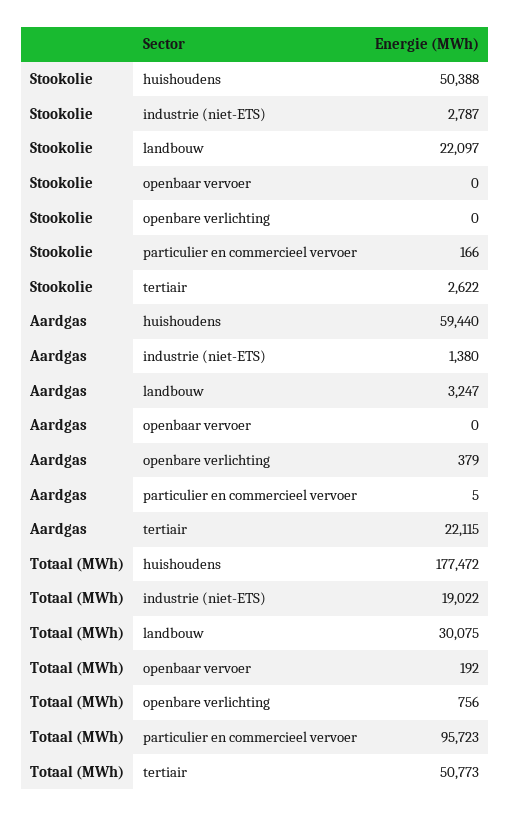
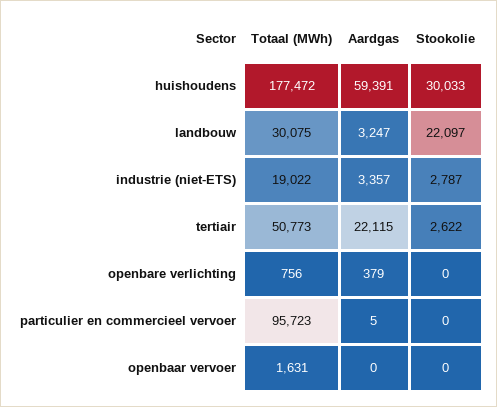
  {
    "Stookolie": {
-     "huishoudens": 50388,
+     "huishoudens": 30033,
      "industrie (niet-ETS)": 2787,
      "landbouw": 22097,
      "openbaar vervoer": 0,
      "openbare verlichting": 0,
-     "particulier en commercieel vervoer": 166,
+     "particulier en commercieel vervoer": 0,
      "tertiair": 2622
    },
    "Aardgas": {
-     "huishoudens": 59440,
+     "huishoudens": 59391,
-     "industrie (niet-ETS)": 1380,
+     "industrie (niet-ETS)": 3357,
      "landbouw": 3247,
      "openbaar vervoer": 0,
      "openbare verlichting": 379,
      "particulier en commercieel vervoer": 5,
      "tertiair": 22115
    },
    "Totaal (MWh)": {
      "huishoudens": 177472,
      "industrie (niet-ETS)": 19022,
      "landbouw": 30075,
-     "openbaar vervoer": 192,
+     "openbaar vervoer": 1631,
      "openbare verlichting": 756,
      "particulier en commercieel vervoer": 95723,
      "tertiair": 50773
    }
  }

